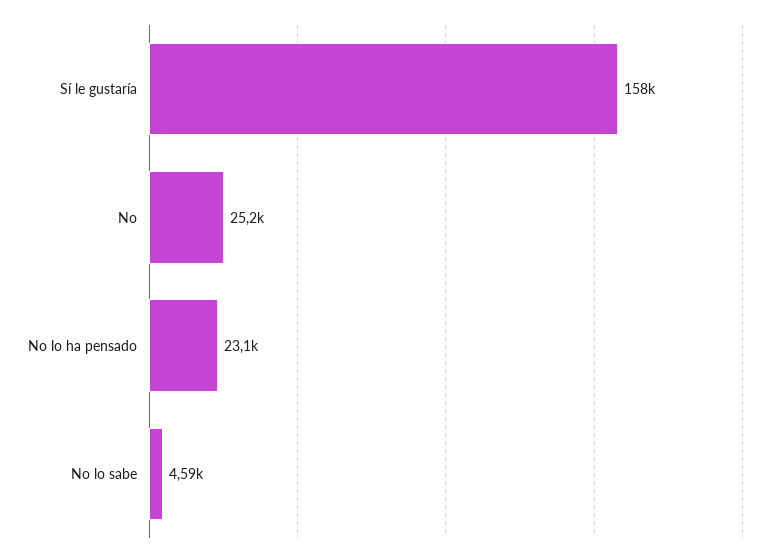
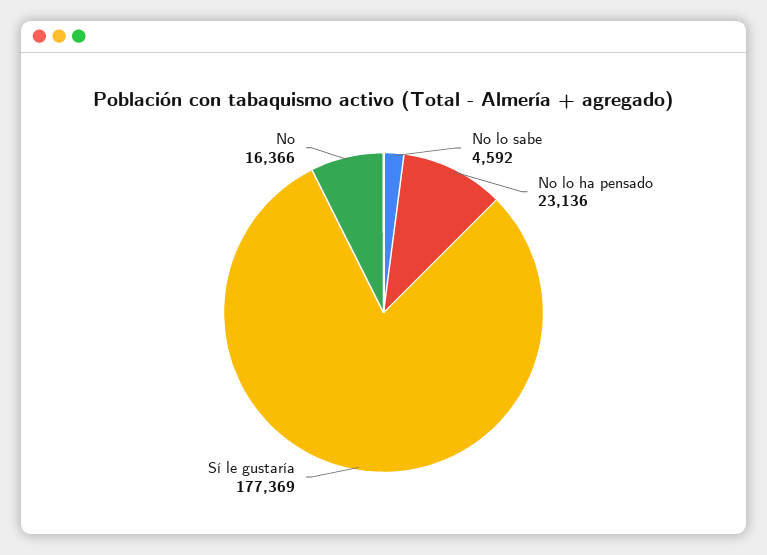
  {
-   "Sí le gustaría": 158000,
+   "Sí le gustaría": 177369,
-   "No": 25200,
+   "No": 16366,
    "No lo ha pensado": 23136,
    "No lo sabe": 4592
  }

